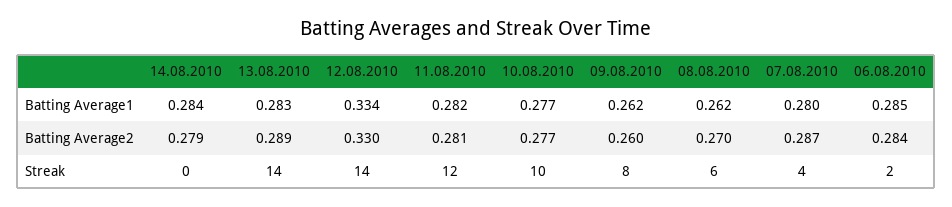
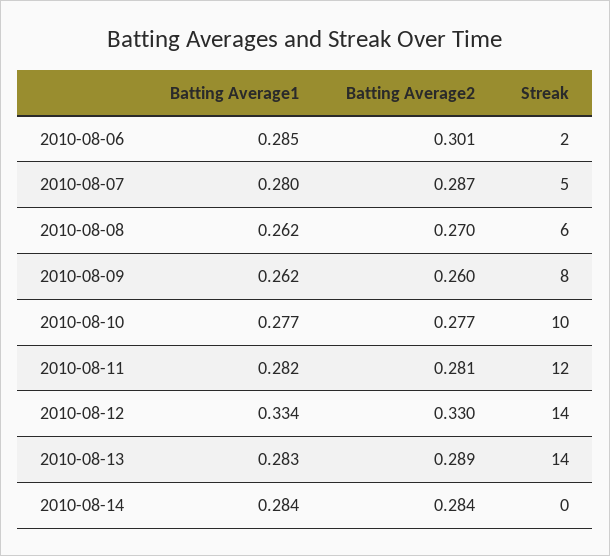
  {
    "14.08.2010": {
      "Batting Average1": 0.284,
-     "Batting Average2": 0.279,
+     "Batting Average2": 0.284,
      "Streak": 0
    },
    "13.08.2010": {
      "Batting Average1": 0.283,
      "Batting Average2": 0.289,
      "Streak": 14
    },
    "12.08.2010": {
      "Batting Average1": 0.334,
      "Batting Average2": 0.33,
      "Streak": 14
    },
    "11.08.2010": {
      "Batting Average1": 0.282,
      "Batting Average2": 0.281,
      "Streak": 12
    },
    "10.08.2010": {
      "Batting Average1": 0.277,
      "Batting Average2": 0.277,
      "Streak": 10
    },
    "09.08.2010": {
      "Batting Average1": 0.262,
      "Batting Average2": 0.26,
      "Streak": 8
    },
    "08.08.2010": {
      "Batting Average1": 0.262,
      "Batting Average2": 0.27,
      "Streak": 6
    },
    "07.08.2010": {
      "Batting Average1": 0.28,
      "Batting Average2": 0.287,
-     "Streak": 4
+     "Streak": 5
    },
    "06.08.2010": {
      "Batting Average1": 0.285,
-     "Batting Average2": 0.284,
+     "Batting Average2": 0.301,
      "Streak": 2
    }
  }

